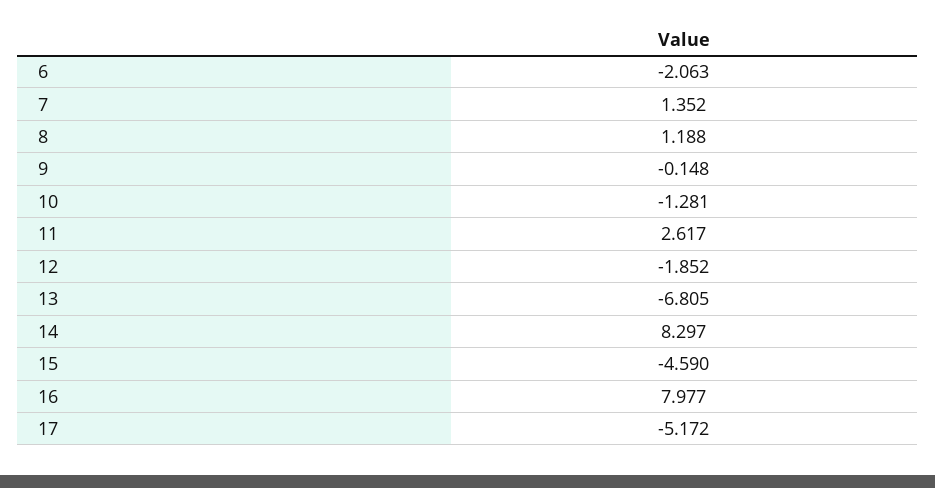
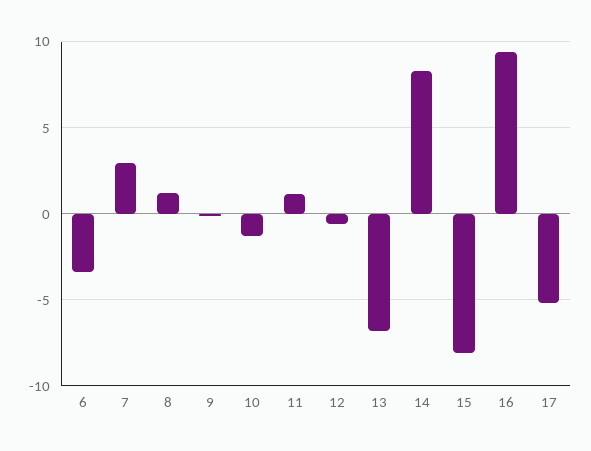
  {
-   "6": -2.063,
+   "6": -3.5,
-   "7": 1.352,
+   "7": 3,
    "8": 1.188,
    "9": -0.148,
    "10": -1.281,
-   "11": 2.617,
+   "11": 1,
-   "12": -1.852,
+   "12": -0.5,
    "13": -6.805,
    "14": 8.297,
-   "15": -4.59,
+   "15": -8,
-   "16": 7.977,
+   "16": 9.5,
    "17": -5.172
  }

